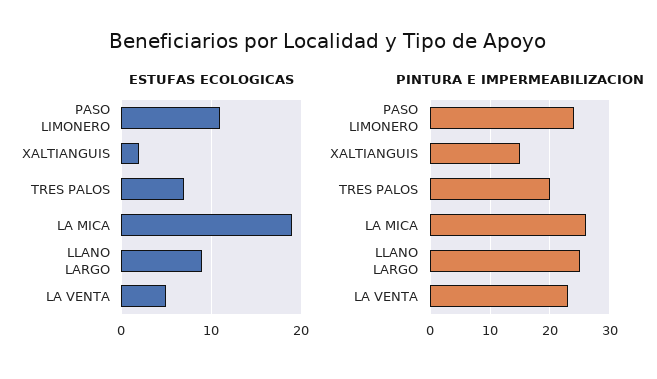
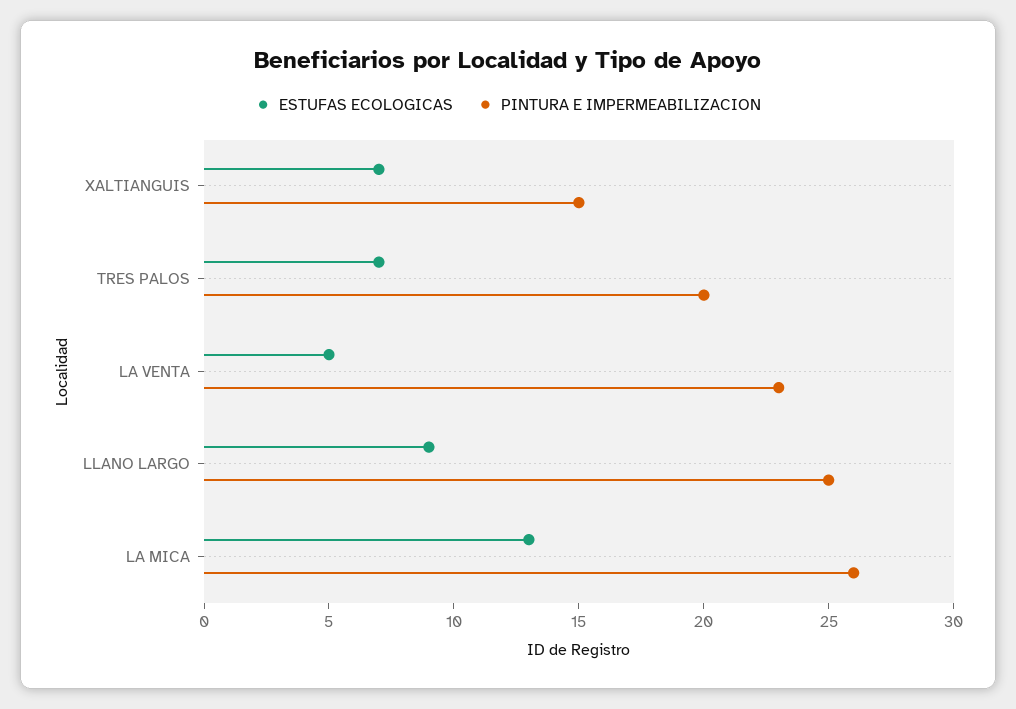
  {
    "ESTUFAS ECOLOGICAS": {
-     "PASO LIMONERO": 11,
-     "XALTIANGUIS": 2,
+     "XALTIANGUIS": 7,
      "TRES PALOS": 7,
-     "LA MICA": 19,
+     "LA MICA": 13,
      "LLANO LARGO": 9,
      "LA VENTA": 5
    },
    "PINTURA E IMPERMEABILIZACION": {
-     "PASO LIMONERO": 25,
      "XALTIANGUIS": 15,
      "TRES PALOS": 20,
      "LA MICA": 26,
      "LLANO LARGO": 25,
      "LA VENTA": 23
    }
  }

